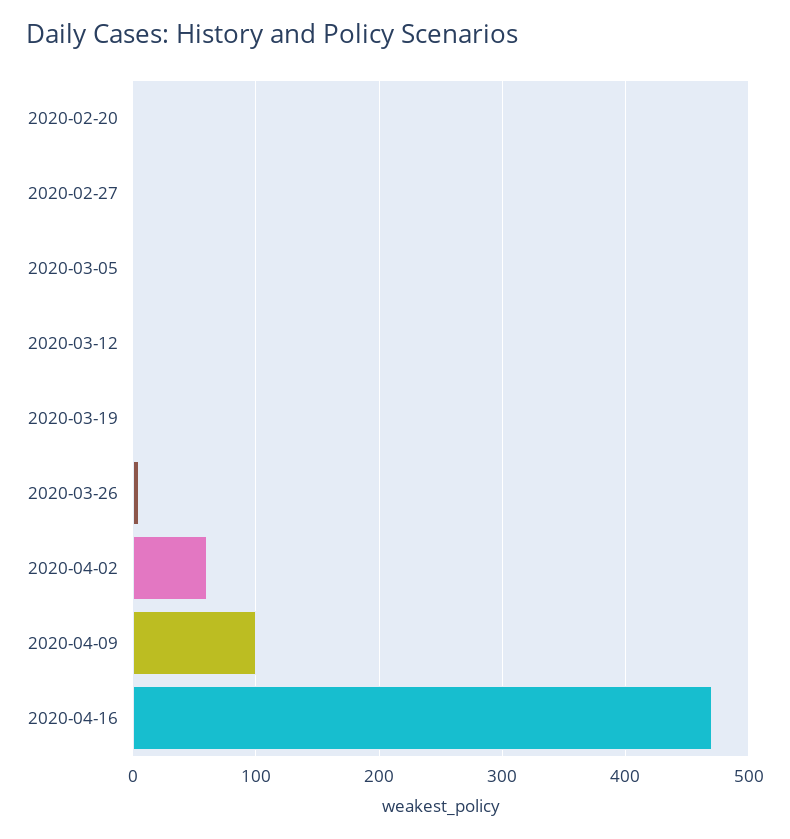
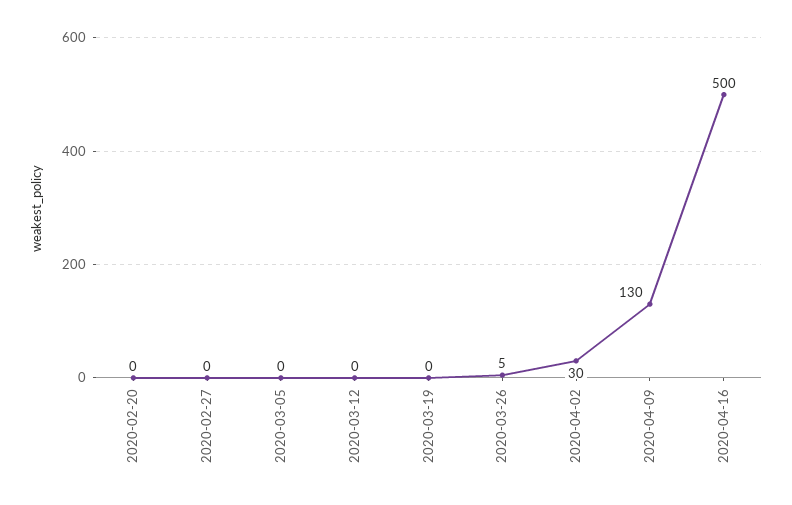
  {
    "2020-02-20": 0,
    "2020-02-27": 0,
    "2020-03-05": 0,
    "2020-03-12": 0,
    "2020-03-19": 0,
    "2020-03-26": 5,
-   "2020-04-02": 60,
+   "2020-04-02": 30,
-   "2020-04-09": 100,
+   "2020-04-09": 130,
-   "2020-04-16": 470
+   "2020-04-16": 500
  }

